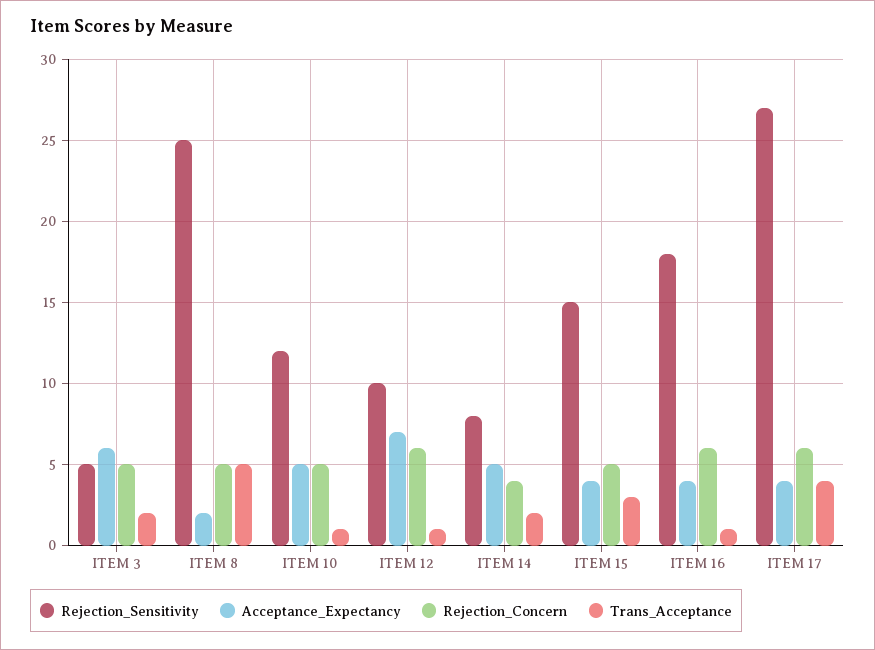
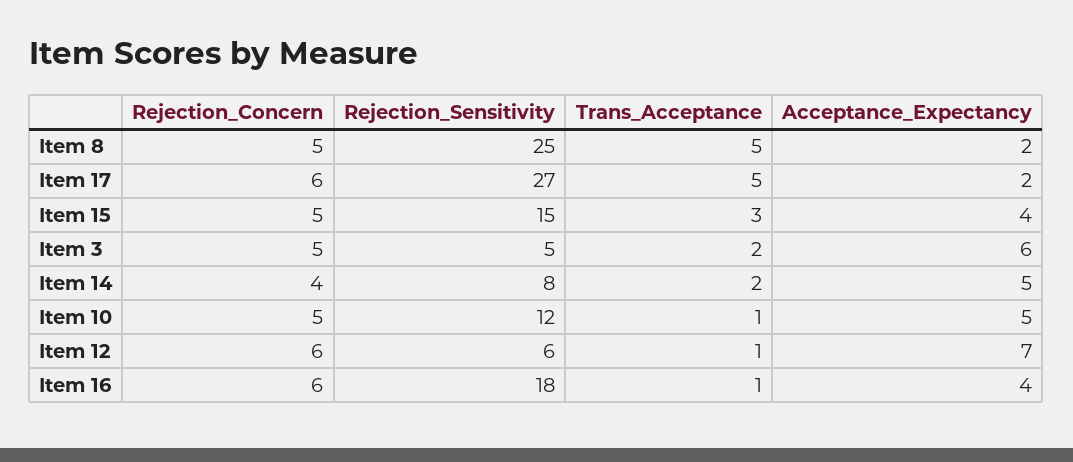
  {
    "Rejection_Sensitivity": {
      "ITEM 3": 5,
      "ITEM 8": 25,
      "ITEM 10": 12,
-     "ITEM 12": 10,
+     "ITEM 12": 6,
      "ITEM 14": 8,
      "ITEM 15": 15,
      "ITEM 16": 18,
      "ITEM 17": 27
    },
    "Acceptance_Expectancy": {
      "ITEM 3": 6,
      "ITEM 8": 2,
      "ITEM 10": 5,
      "ITEM 12": 7,
      "ITEM 14": 5,
      "ITEM 15": 4,
      "ITEM 16": 4,
-     "ITEM 17": 4
+     "ITEM 17": 2
    },
    "Rejection_Concern": {
      "ITEM 3": 5,
      "ITEM 8": 5,
      "ITEM 10": 5,
      "ITEM 12": 6,
      "ITEM 14": 4,
      "ITEM 15": 5,
      "ITEM 16": 6,
      "ITEM 17": 6
    },
    "Trans_Acceptance": {
      "ITEM 3": 2,
      "ITEM 8": 5,
      "ITEM 10": 1,
      "ITEM 12": 1,
      "ITEM 14": 2,
      "ITEM 15": 3,
      "ITEM 16": 1,
-     "ITEM 17": 4
+     "ITEM 17": 5
    }
  }

